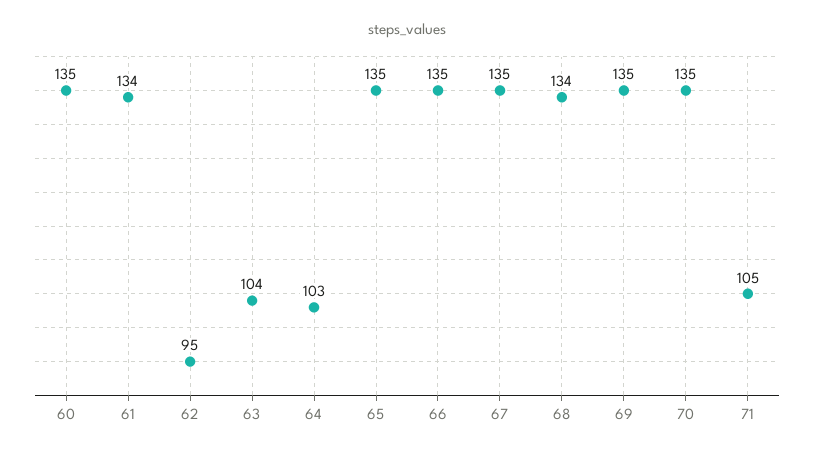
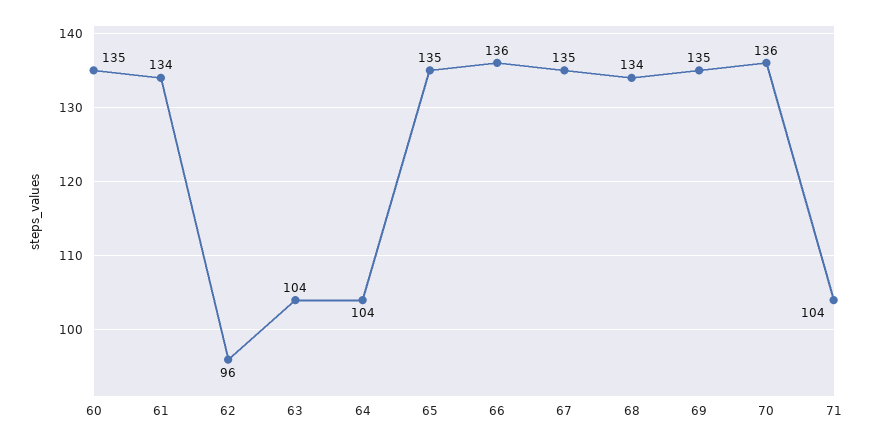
  {
    "60": 135,
    "61": 134,
-   "62": 95,
+   "62": 96,
    "63": 104,
-   "64": 103,
+   "64": 104,
    "65": 135,
-   "66": 135,
+   "66": 136,
    "67": 135,
    "68": 134,
    "69": 135,
-   "70": 135,
+   "70": 136,
-   "71": 105
+   "71": 104
  }

